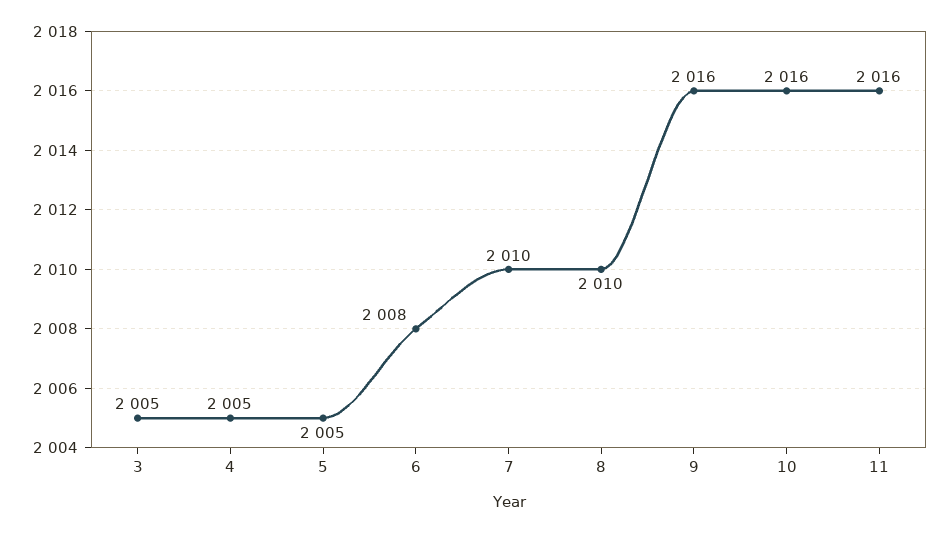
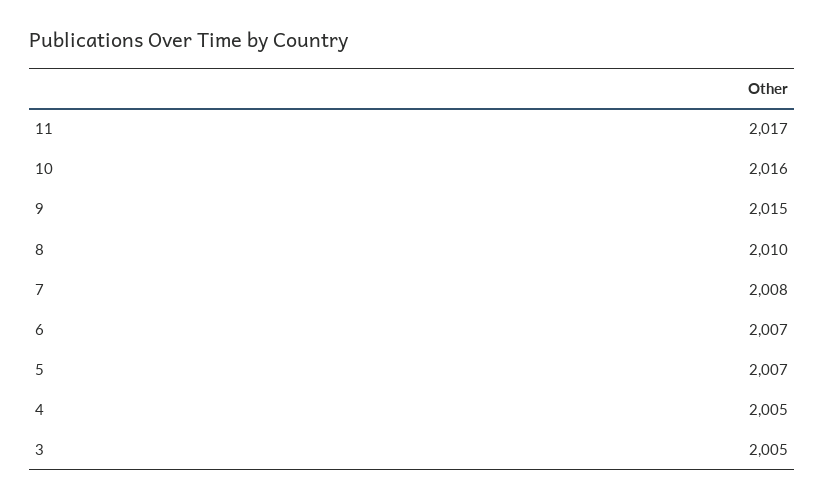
  {
    "3": 2005,
    "4": 2005,
-   "5": 2005,
+   "5": 2007,
-   "6": 2008,
+   "6": 2007,
-   "7": 2010,
+   "7": 2008,
    "8": 2010,
-   "9": 2016,
+   "9": 2015,
    "10": 2016,
-   "11": 2016
+   "11": 2017
  }

